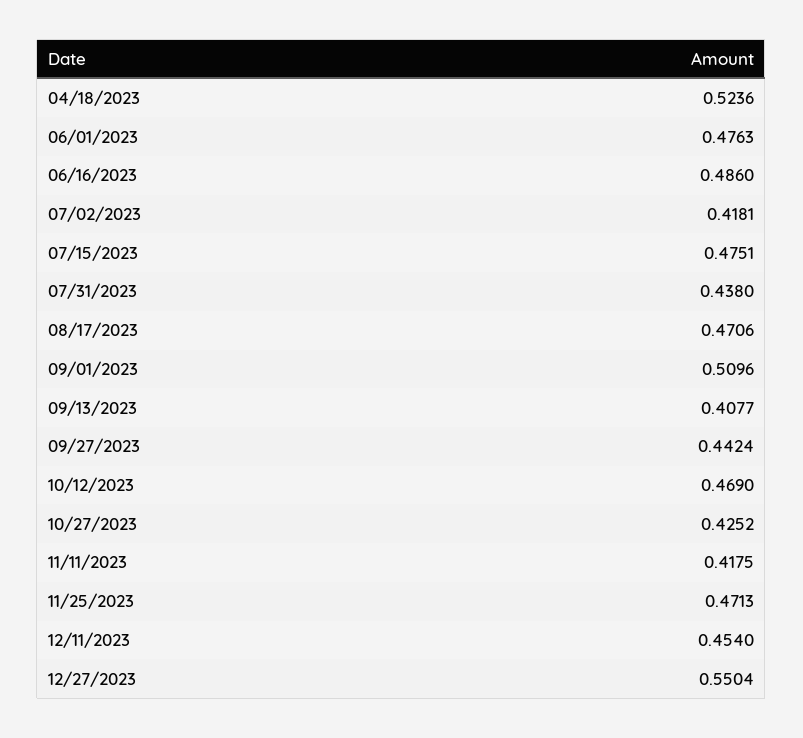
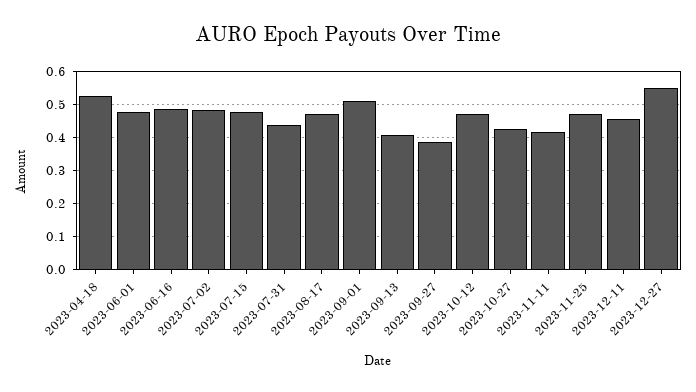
  {
    "04/18/2023": 0.5236,
    "06/01/2023": 0.4763,
    "06/16/2023": 0.486,
-   "07/02/2023": 0.4181,
+   "07/02/2023": 0.48,
    "07/15/2023": 0.4751,
    "07/31/2023": 0.438,
    "08/17/2023": 0.4706,
    "09/01/2023": 0.5096,
    "09/13/2023": 0.4077,
-   "09/27/2023": 0.4424,
+   "09/27/2023": 0.38,
    "10/12/2023": 0.469,
    "10/27/2023": 0.4252,
    "11/11/2023": 0.4175,
    "11/25/2023": 0.4713,
    "12/11/2023": 0.454,
    "12/27/2023": 0.5504
  }

